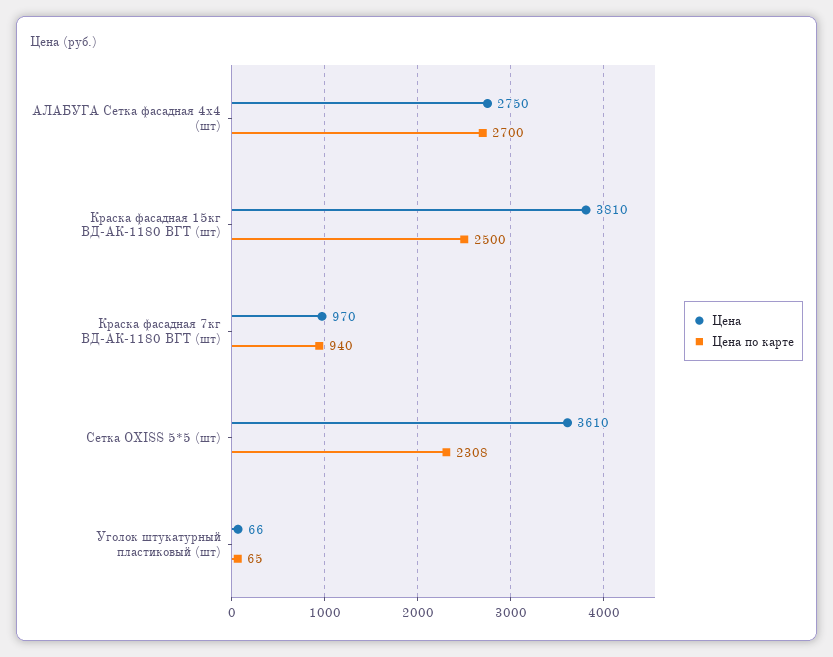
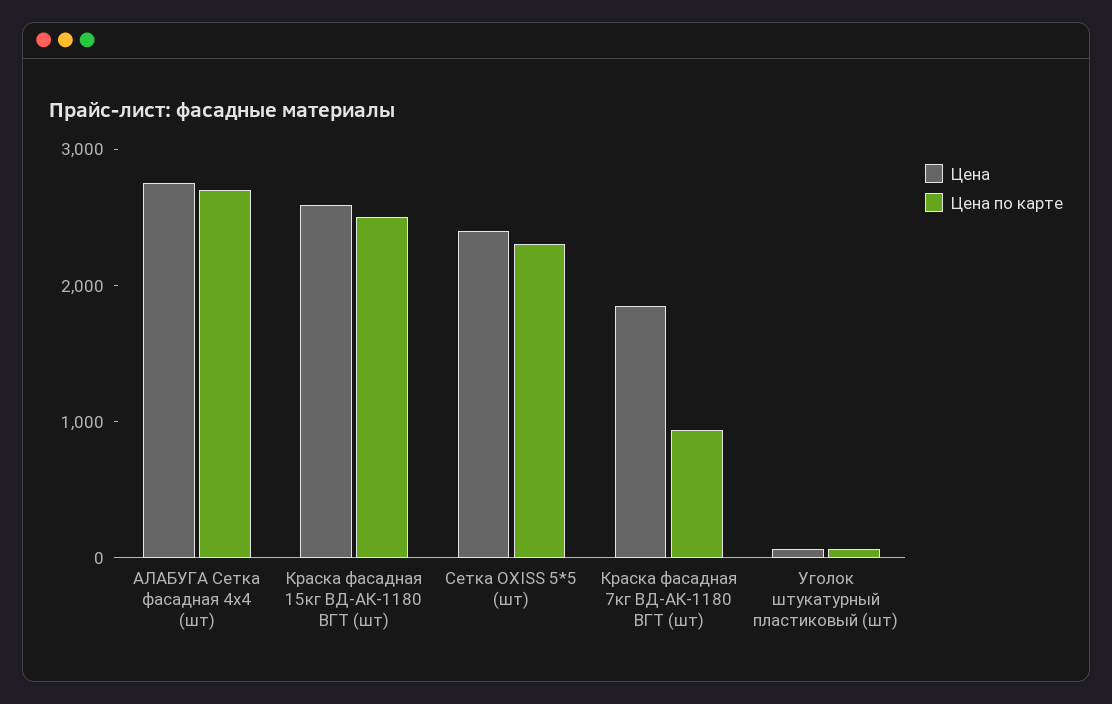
  {
    "Цена": {
      "АЛАБУГА Сетка фасадная 4х4 (шт)": 2750,
-     "Краска фасадная 15кг ВД-АК-1180 ВГТ (шт)": 3810,
+     "Краска фасадная 15кг ВД-АК-1180 ВГТ (шт)": 2600,
-     "Краска фасадная 7кг ВД-АК-1180 ВГТ (шт)": 970,
+     "Краска фасадная 7кг ВД-АК-1180 ВГТ (шт)": 1800,
-     "Сетка OXISS 5*5 (шт)": 3610,
+     "Сетка OXISS 5*5 (шт)": 2400,
      "Уголок штукатурный пластиковый (шт)": 66
    },
    "Цена по карте": {
      "АЛАБУГА Сетка фасадная 4х4 (шт)": 2700,
      "Краска фасадная 15кг ВД-АК-1180 ВГТ (шт)": 2500,
      "Краска фасадная 7кг ВД-АК-1180 ВГТ (шт)": 940,
      "Сетка OXISS 5*5 (шт)": 2308,
      "Уголок штукатурный пластиковый (шт)": 65
    }
  }

